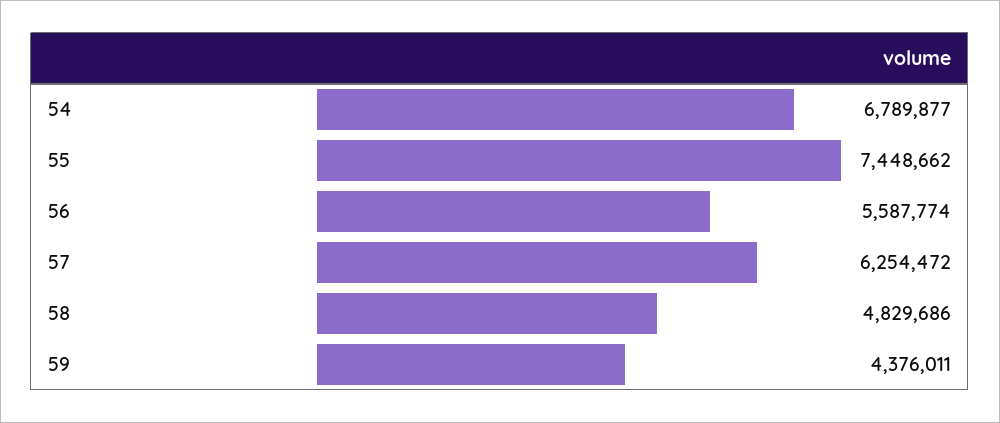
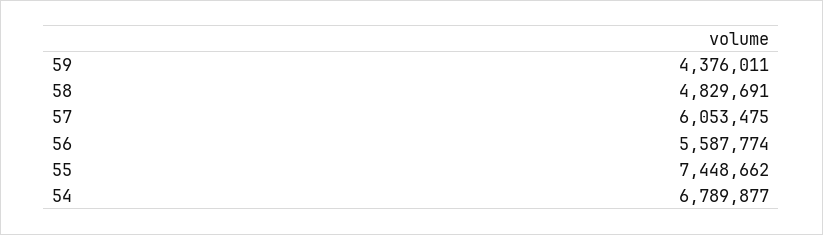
  {
    "54": 6789877,
    "55": 7448662,
    "56": 5587774,
-   "57": 6254472,
+   "57": 6053475,
-   "58": 4829686,
+   "58": 4829691,
    "59": 4376011
  }

